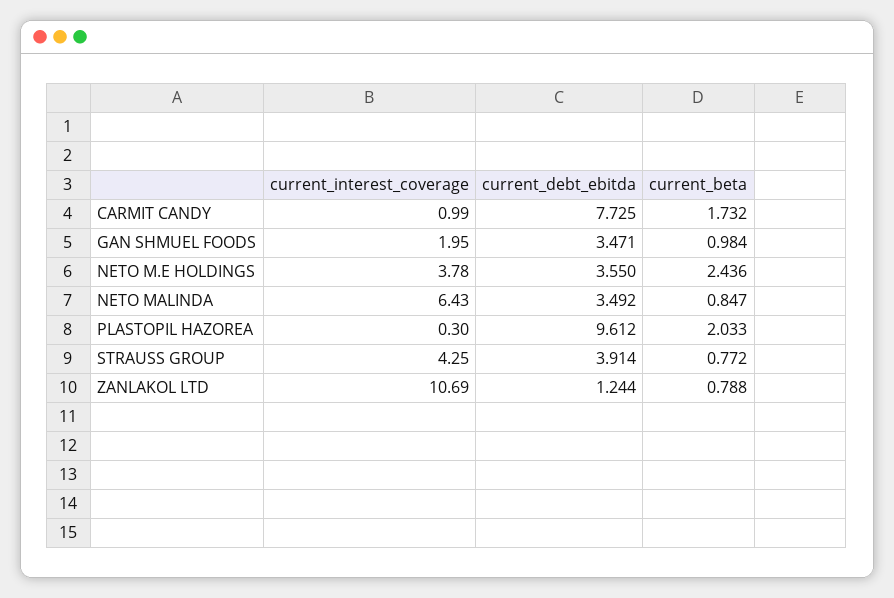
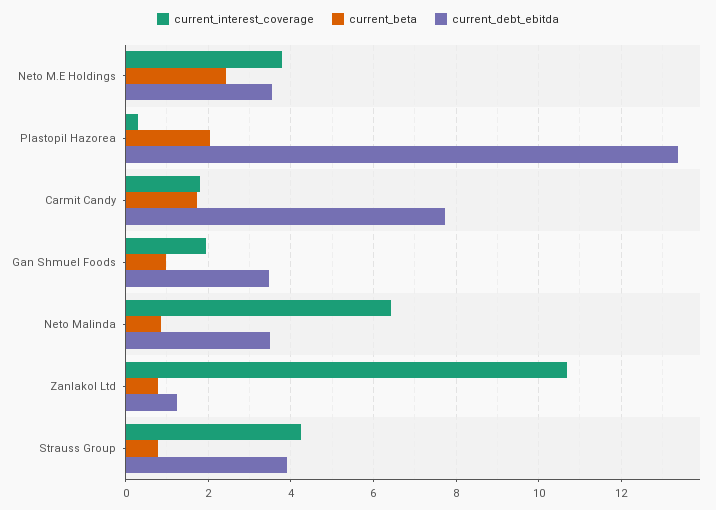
  {
    "current_interest_coverage": {
-     "CARMIT CANDY": 0.99,
+     "CARMIT CANDY": 1.8,
      "GAN SHMUEL FOODS": 1.95,
      "NETO M.E HOLDINGS": 3.78,
      "NETO MALINDA": 6.43,
      "PLASTOPIL HAZOREA": 0.3,
      "STRAUSS GROUP": 4.25,
      "ZANLAKOL LTD": 10.69
    },
    "current_debt_ebitda": {
      "CARMIT CANDY": 7.725,
      "GAN SHMUEL FOODS": 3.471,
      "NETO M.E HOLDINGS": 3.55,
      "NETO MALINDA": 3.492,
-     "PLASTOPIL HAZOREA": 9.612,
+     "PLASTOPIL HAZOREA": 13.4,
      "STRAUSS GROUP": 3.914,
      "ZANLAKOL LTD": 1.244
    },
    "current_beta": {
      "CARMIT CANDY": 1.732,
      "GAN SHMUEL FOODS": 0.984,
      "NETO M.E HOLDINGS": 2.436,
      "NETO MALINDA": 0.847,
      "PLASTOPIL HAZOREA": 2.033,
      "STRAUSS GROUP": 0.772,
      "ZANLAKOL LTD": 0.788
    }
  }

